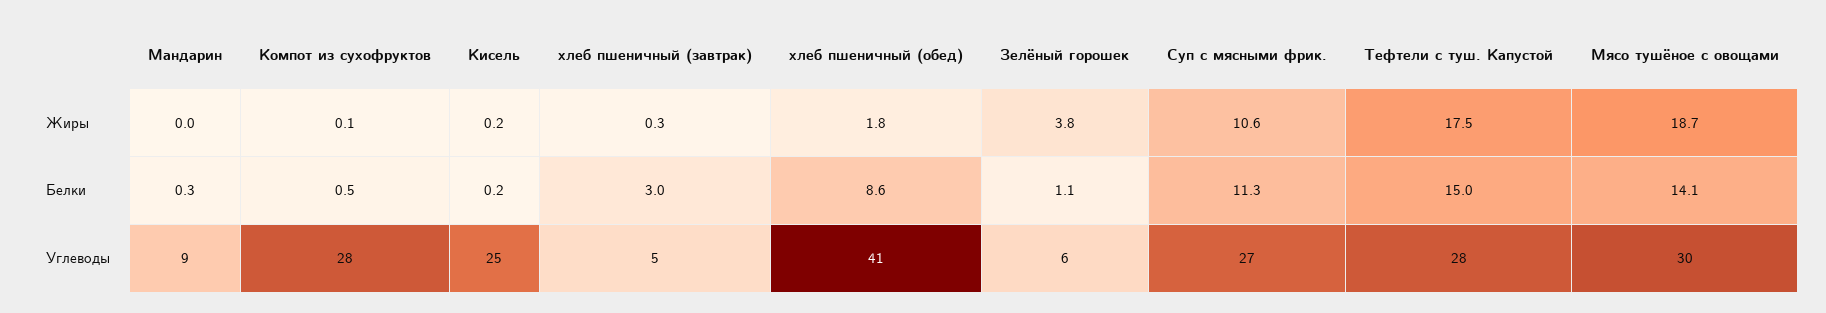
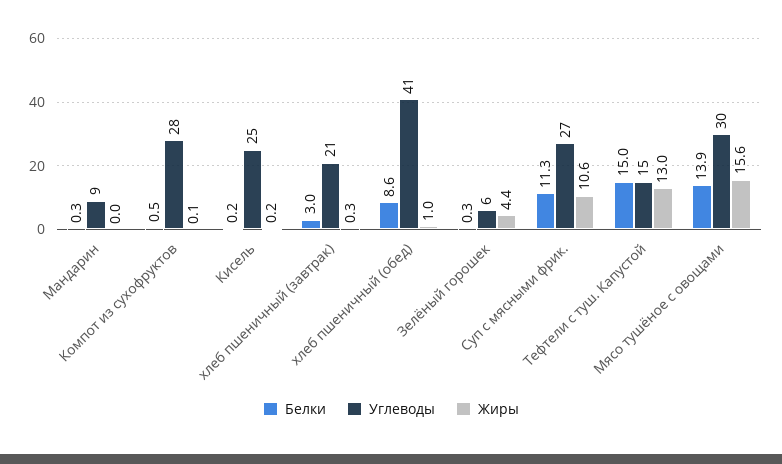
  {
    "Жиры": {
      "Мандарин": 0,
      "Компот из сухофруктов": 0.1,
      "Кисель": 0.2,
      "хлеб пшеничный (завтрак)": 0.3,
-     "хлеб пшеничный (обед)": 1.8,
+     "хлеб пшеничный (обед)": 1,
-     "Зелёный горошек": 3.8,
+     "Зелёный горошек": 4.4,
      "Суп с мясными фрик.": 10.6,
-     "Тефтели с туш. Капустой": 17.5,
+     "Тефтели с туш. Капустой": 13,
-     "Мясо тушёное с овощами": 18.7
+     "Мясо тушёное с овощами": 15.6
    },
    "Белки": {
      "Мандарин": 0.3,
      "Компот из сухофруктов": 0.5,
      "Кисель": 0.2,
      "хлеб пшеничный (завтрак)": 3,
      "хлеб пшеничный (обед)": 8.6,
-     "Зелёный горошек": 1.1,
+     "Зелёный горошек": 0.3,
      "Суп с мясными фрик.": 11.3,
      "Тефтели с туш. Капустой": 15,
-     "Мясо тушёное с овощами": 14.1
+     "Мясо тушёное с овощами": 13.9
    },
    "Углеводы": {
      "Мандарин": 9,
      "Компот из сухофруктов": 28,
      "Кисель": 25,
-     "хлеб пшеничный (завтрак)": 5,
+     "хлеб пшеничный (завтрак)": 21,
      "хлеб пшеничный (обед)": 41,
      "Зелёный горошек": 6,
      "Суп с мясными фрик.": 27,
-     "Тефтели с туш. Капустой": 28,
+     "Тефтели с туш. Капустой": 15,
      "Мясо тушёное с овощами": 30
    }
  }

